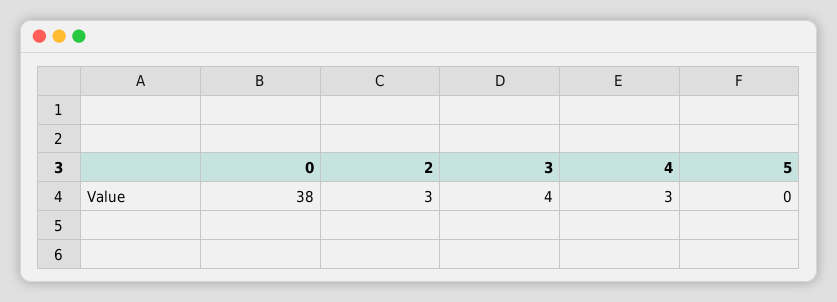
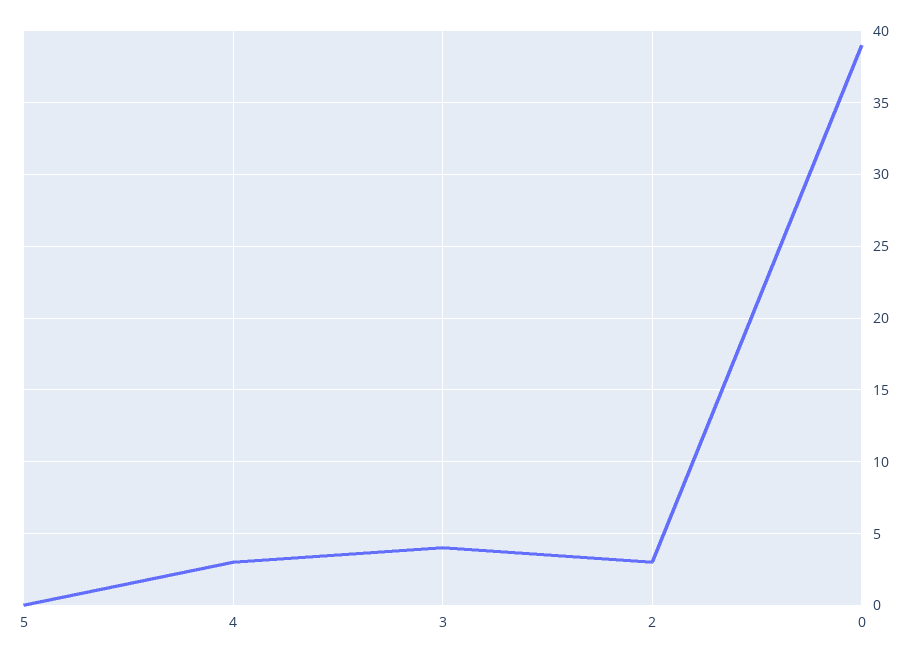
  {
-   "0": 38,
+   "0": 39,
    "2": 3,
    "3": 4,
    "4": 3,
    "5": 0
  }

